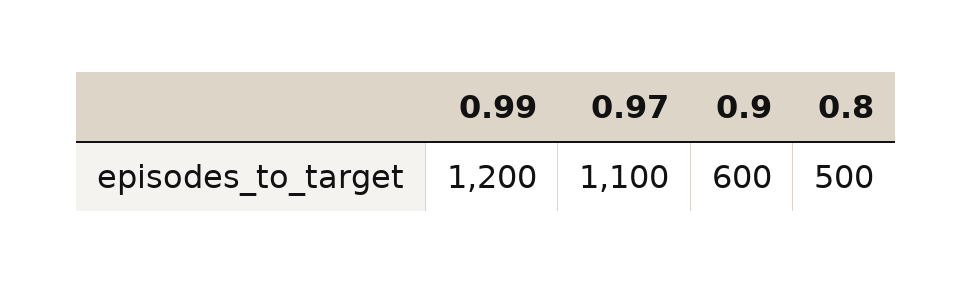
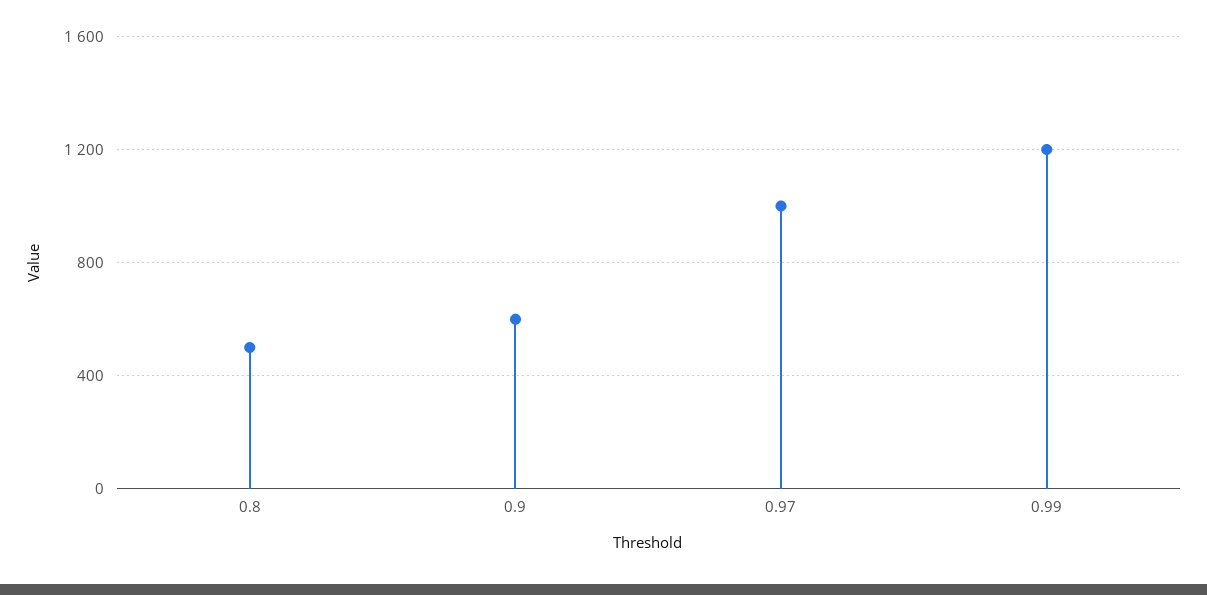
  {
    "0.99": 1200,
-   "0.97": 1100,
+   "0.97": 1000,
    "0.9": 600,
    "0.8": 500
  }

